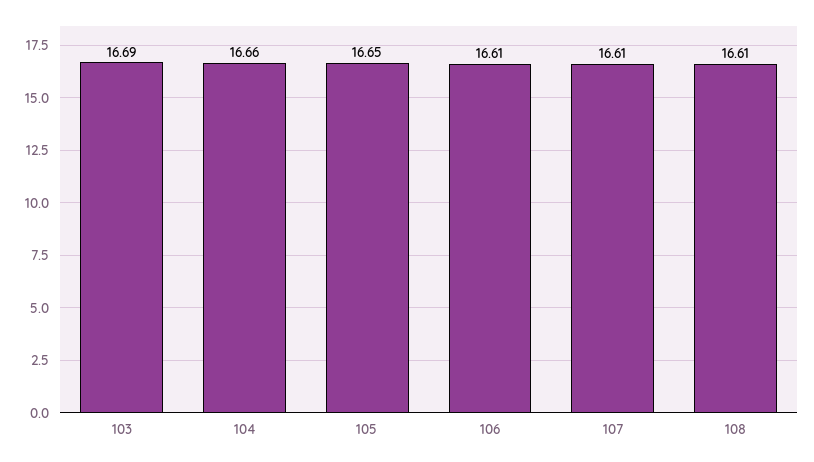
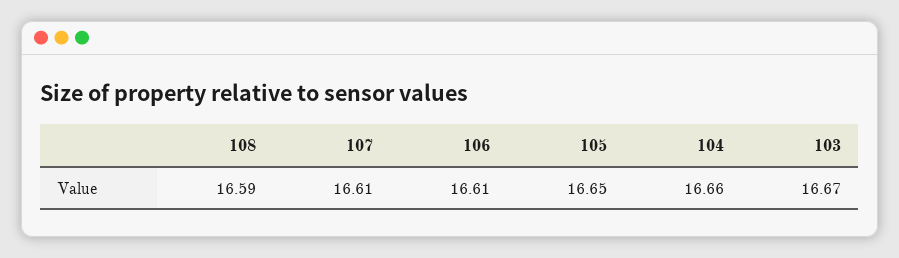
  {
-   "103": 16.69,
+   "103": 16.67,
    "104": 16.66,
    "105": 16.65,
    "106": 16.61,
    "107": 16.61,
-   "108": 16.61
+   "108": 16.59
  }

